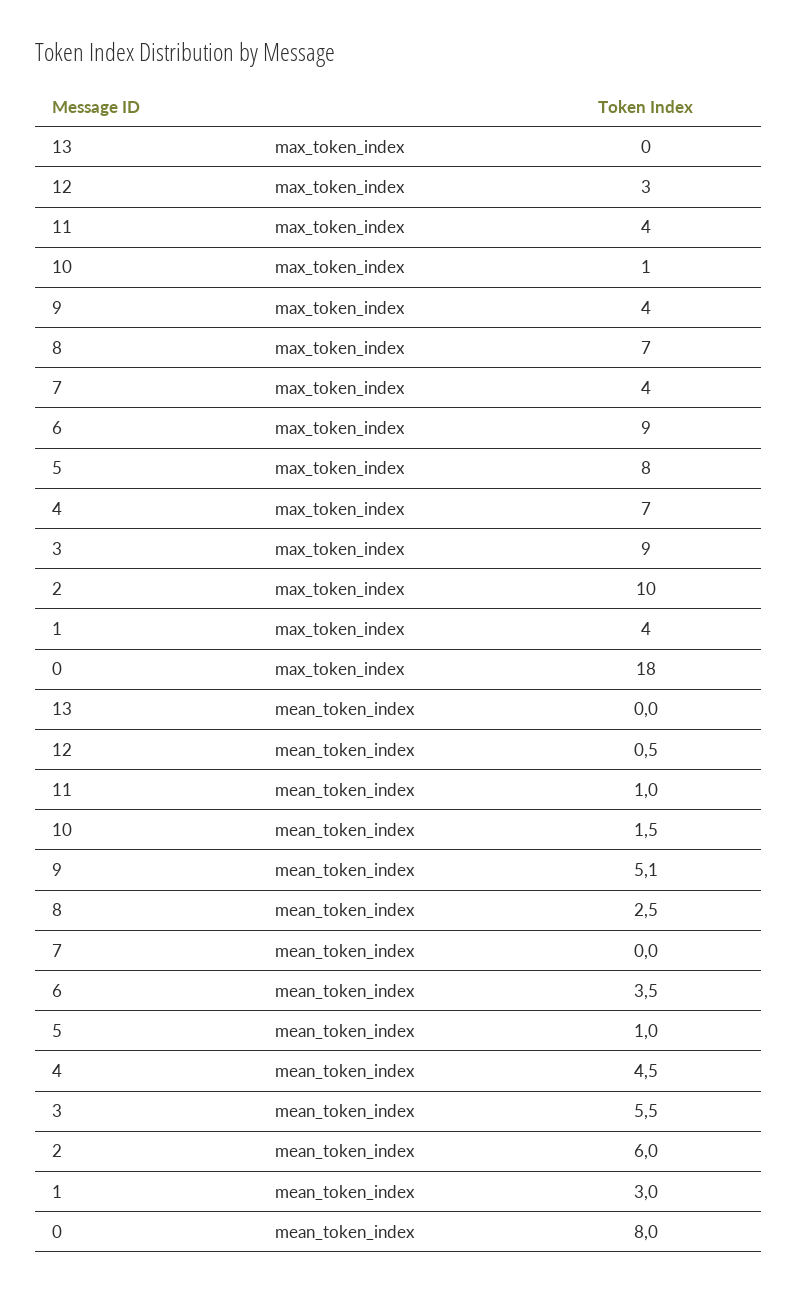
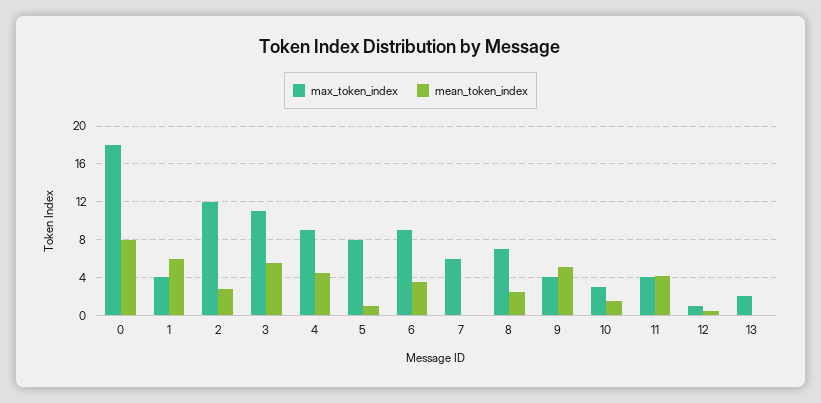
  {
    "max_token_index": {
-     "13": 0,
+     "13": 2,
-     "12": 3,
+     "12": 1,
      "11": 4,
-     "10": 1,
+     "10": 3,
      "9": 4,
      "8": 7,
-     "7": 4,
+     "7": 6,
      "6": 9,
      "5": 8,
-     "4": 7,
+     "4": 9,
-     "3": 9,
+     "3": 11,
-     "2": 10,
+     "2": 12,
      "1": 4,
      "0": 18
    },
    "mean_token_index": {
      "13": 0,
      "12": 0.5,
-     "11": 1,
+     "11": 4,
      "10": 1.5,
      "9": 5.1,
      "8": 2.5,
      "7": 0,
      "6": 3.5,
      "5": 1,
      "4": 4.5,
      "3": 5.5,
-     "2": 6,
+     "2": 3,
-     "1": 3,
+     "1": 6,
      "0": 8
    }
  }

